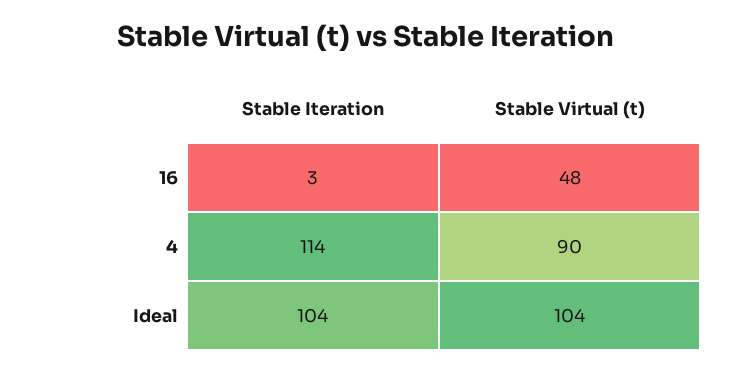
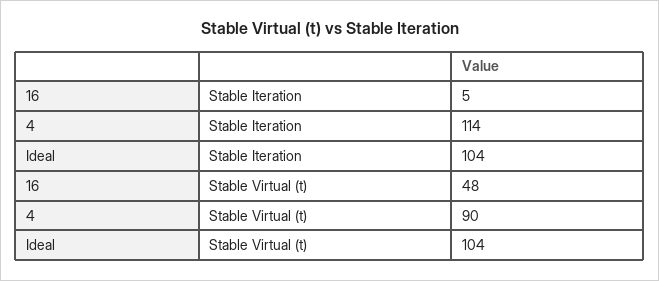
  {
    "Stable Iteration": {
-     "16": 3,
+     "16": 5,
      "4": 114,
      "Ideal": 104
    },
    "Stable Virtual (t)": {
      "16": 48,
      "4": 90,
      "Ideal": 104
    }
  }

